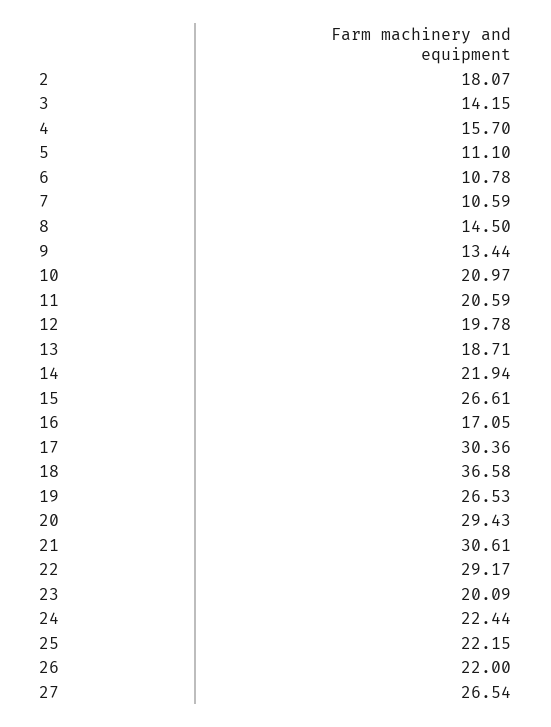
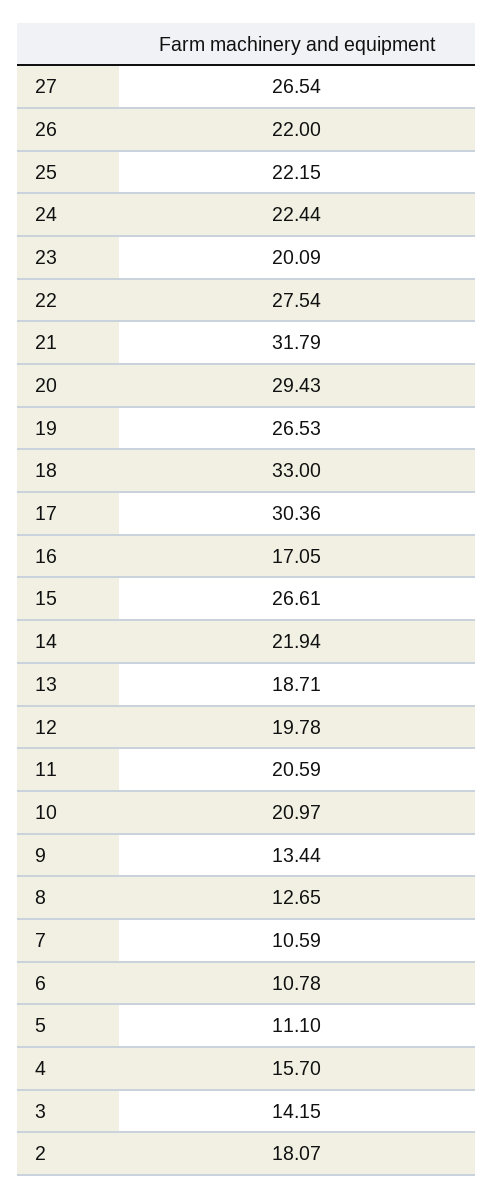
  {
    "2": 18.07,
    "3": 14.15,
    "4": 15.7,
    "5": 11.1,
    "6": 10.78,
    "7": 10.59,
-   "8": 14.5,
+   "8": 12.65,
    "9": 13.44,
    "10": 20.97,
    "11": 20.59,
    "12": 19.78,
    "13": 18.71,
    "14": 21.94,
    "15": 26.61,
    "16": 17.05,
    "17": 30.36,
-   "18": 36.58,
+   "18": 33,
    "19": 26.53,
    "20": 29.43,
-   "21": 30.61,
+   "21": 31.79,
-   "22": 29.17,
+   "22": 27.54,
    "23": 20.09,
    "24": 22.44,
    "25": 22.15,
    "26": 22,
    "27": 26.54
  }

